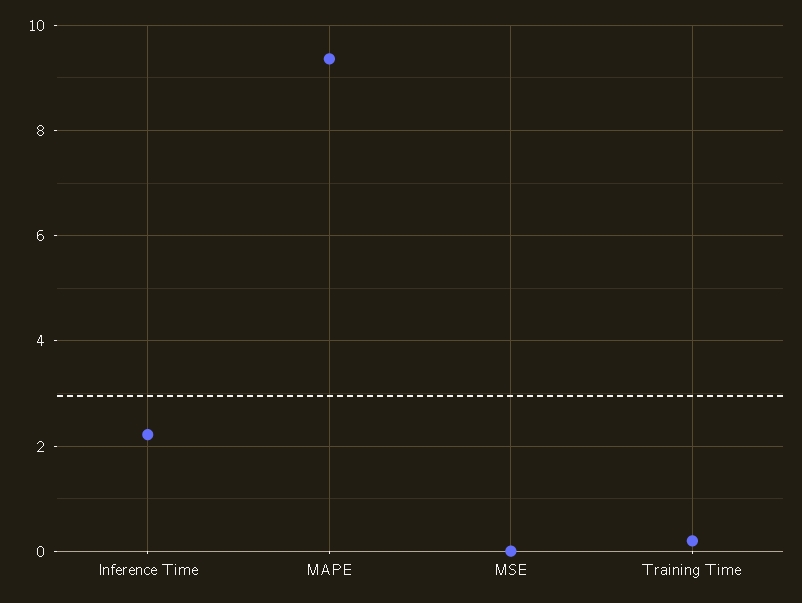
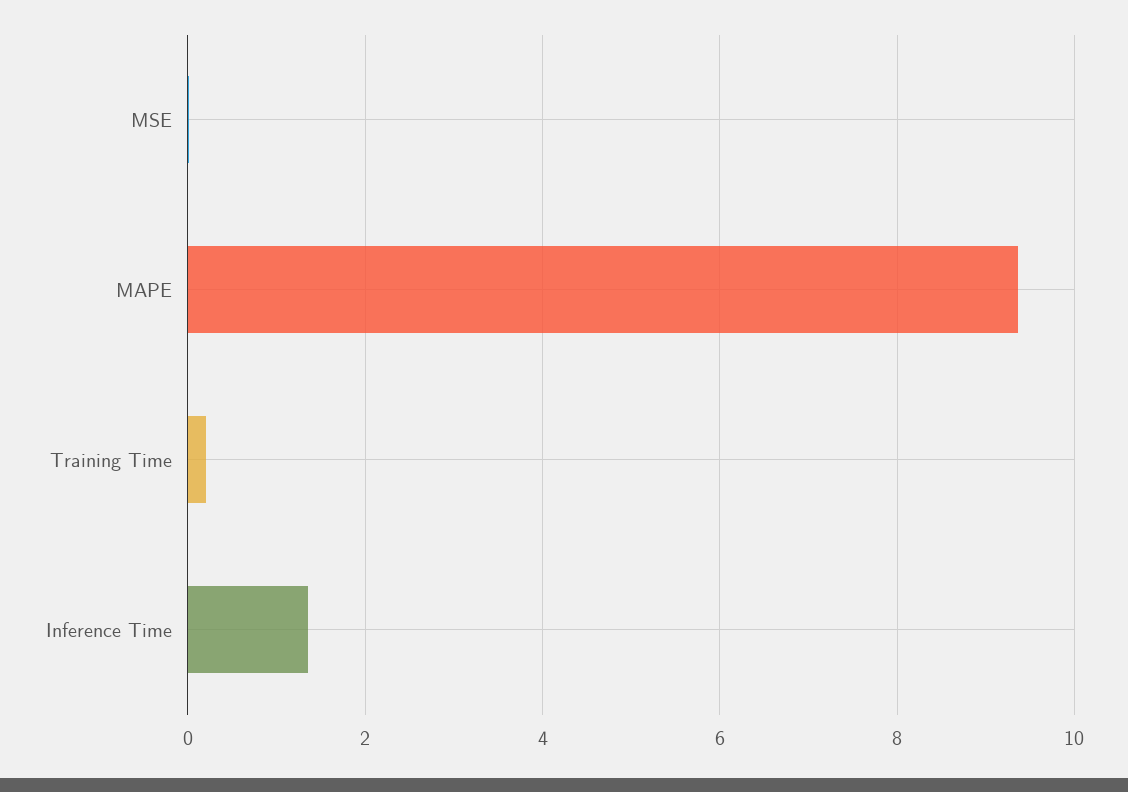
  {
-   "Inference Time": 2.2,
+   "Inference Time": 1.4,
    "MAPE": 9.4,
    "MSE": 0,
    "Training Time": 0.2
  }

